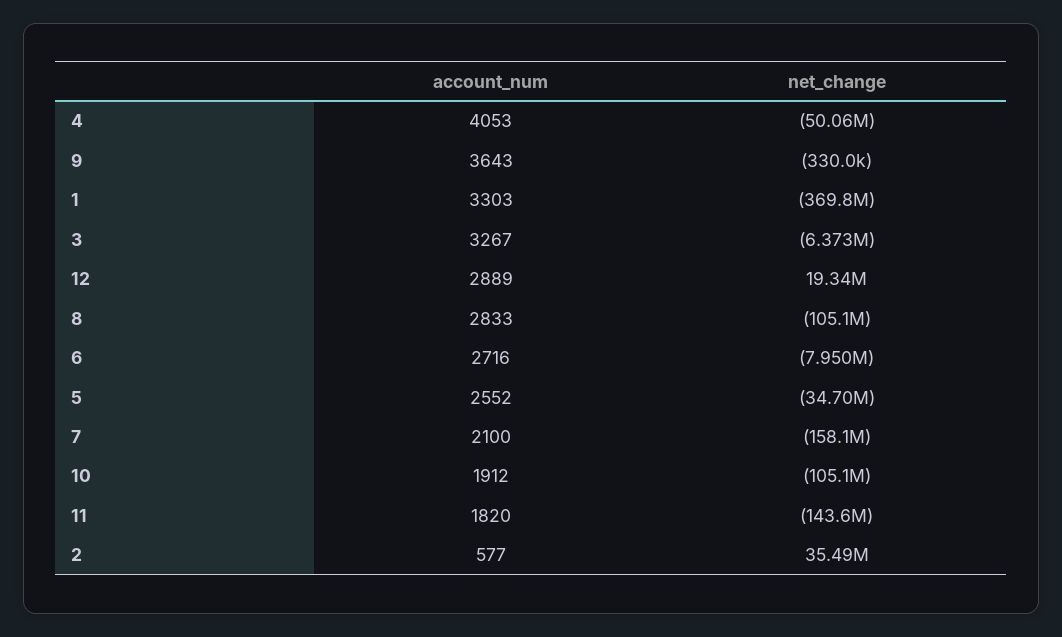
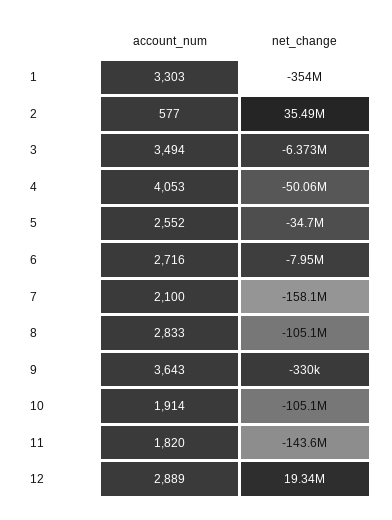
  {
    "account_num": {
      "4": 4053,
      "9": 3643,
      "1": 3303,
-     "3": 3267,
+     "3": 3494,
      "12": 2889,
      "8": 2833,
      "6": 2716,
      "5": 2552,
      "7": 2100,
-     "10": 1912,
+     "10": 1914,
      "11": 1820,
      "2": 577
    },
    "net_change": {
      "4": -50060000,
      "9": -330000,
-     "1": -369800000,
+     "1": -354000000,
      "3": -6373000,
      "12": 19340000,
      "8": -105100000,
      "6": -7950000,
      "5": -34700000,
      "7": -158100000,
      "10": -105100000,
      "11": -143600000,
      "2": 35490000
    }
  }

